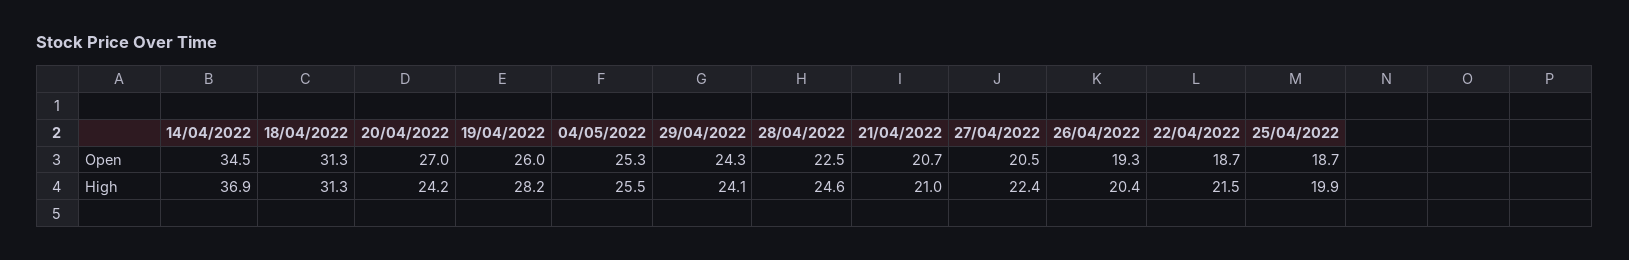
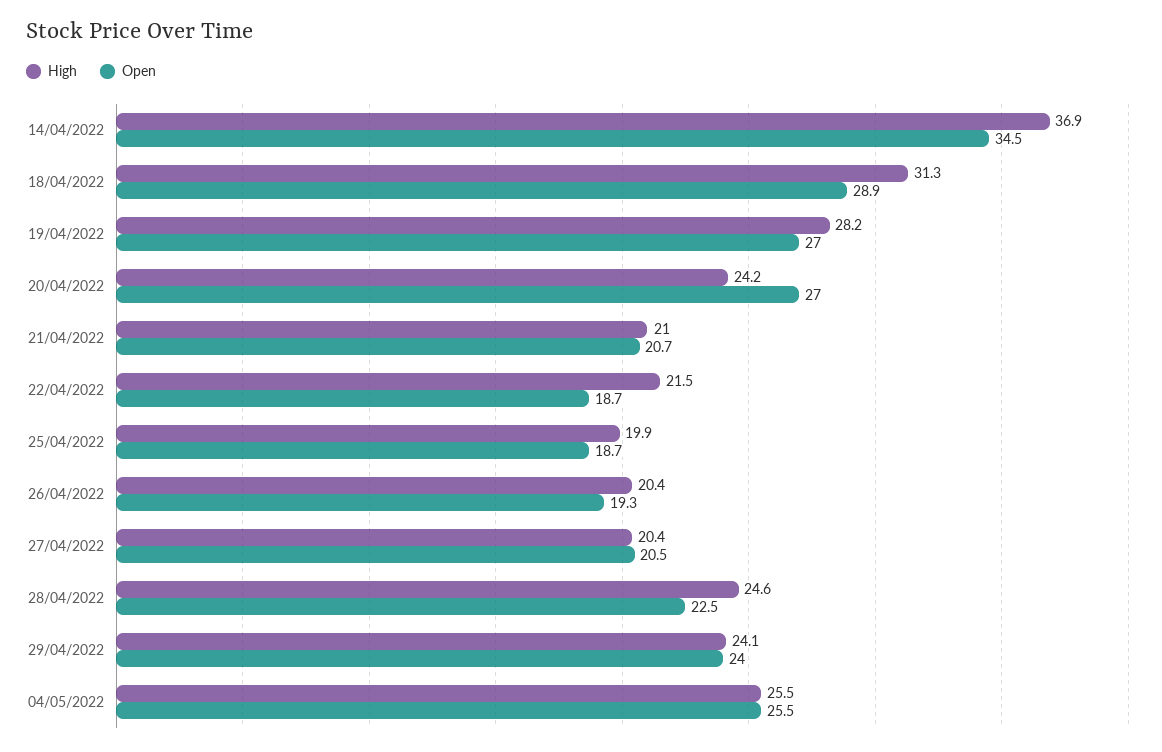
  {
    "Open": {
      "14/04/2022": 34.5,
-     "18/04/2022": 31.3,
+     "18/04/2022": 28.9,
      "20/04/2022": 27,
-     "19/04/2022": 26,
+     "19/04/2022": 27,
-     "04/05/2022": 25.3,
+     "04/05/2022": 25.5,
-     "29/04/2022": 24.3,
+     "29/04/2022": 24,
      "28/04/2022": 22.5,
      "21/04/2022": 20.7,
      "27/04/2022": 20.5,
      "26/04/2022": 19.3,
      "22/04/2022": 18.7,
      "25/04/2022": 18.7
    },
    "High": {
      "14/04/2022": 36.9,
      "18/04/2022": 31.3,
      "20/04/2022": 24.2,
      "19/04/2022": 28.2,
      "04/05/2022": 25.5,
      "29/04/2022": 24.1,
      "28/04/2022": 24.6,
      "21/04/2022": 21,
-     "27/04/2022": 22.4,
+     "27/04/2022": 20.4,
      "26/04/2022": 20.4,
      "22/04/2022": 21.5,
      "25/04/2022": 19.9
    }
  }

